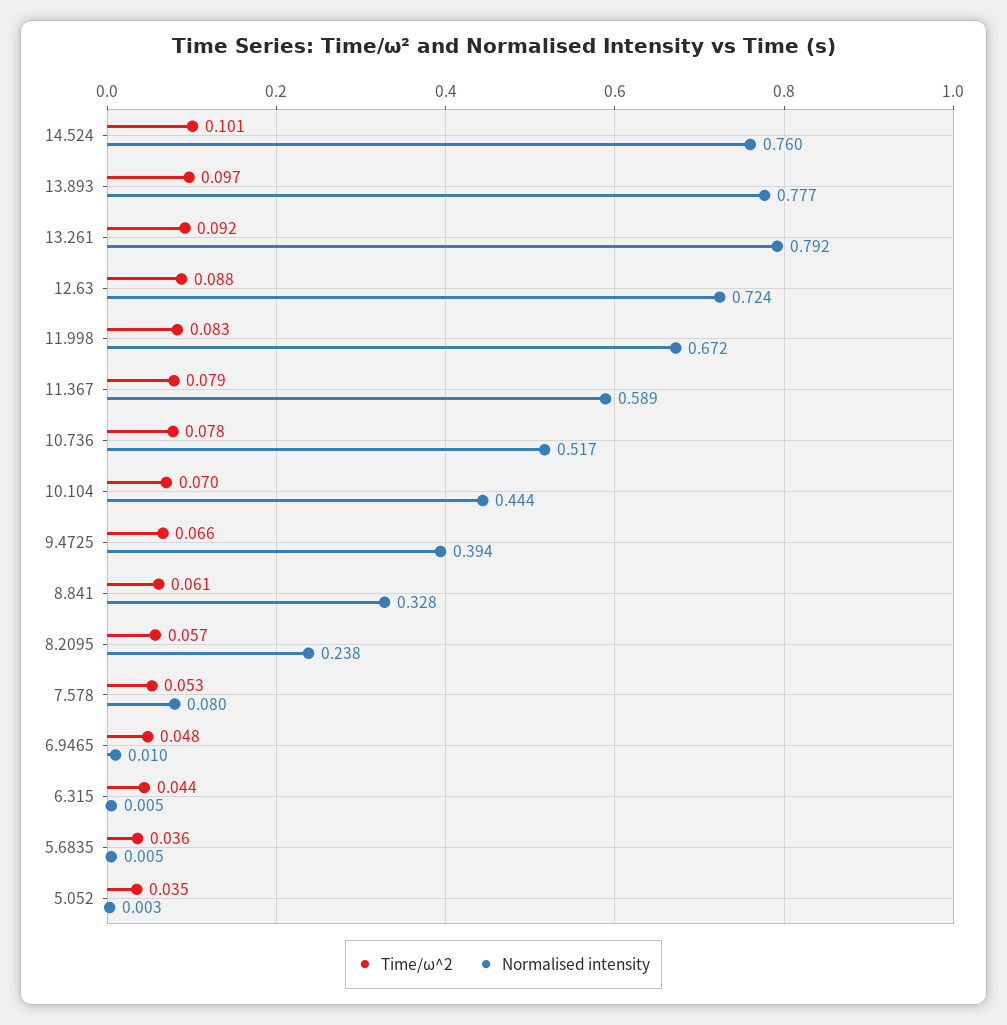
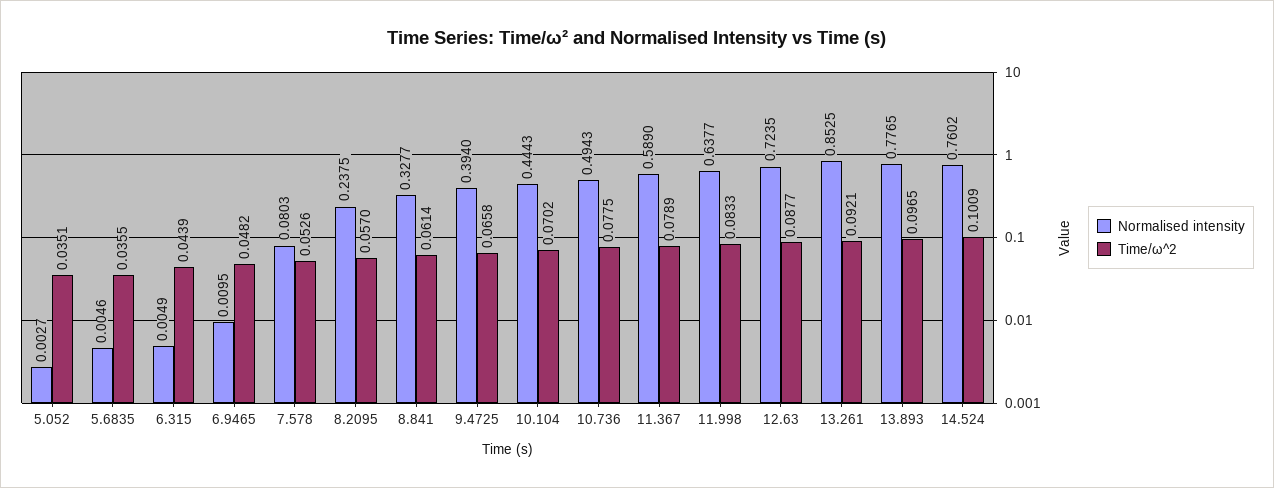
  {
    "Time/ω^2": {
      "14.524": 0.1009,
      "13.893": 0.0965,
      "13.261": 0.0921,
      "12.63": 0.0877,
      "11.998": 0.0833,
      "11.367": 0.0789,
      "10.736": 0.0775,
      "10.104": 0.0702,
      "9.4725": 0.0658,
      "8.841": 0.0614,
      "8.2095": 0.057,
      "7.578": 0.0526,
      "6.9465": 0.0482,
      "6.315": 0.0439,
      "5.6835": 0.0355,
      "5.052": 0.0351
    },
    "Normalised intensity": {
      "14.524": 0.7602,
      "13.893": 0.7765,
-     "13.261": 0.792,
+     "13.261": 0.8525,
      "12.63": 0.7235,
-     "11.998": 0.672,
+     "11.998": 0.6377,
      "11.367": 0.589,
-     "10.736": 0.517,
+     "10.736": 0.4943,
      "10.104": 0.4443,
      "9.4725": 0.394,
      "8.841": 0.3277,
      "8.2095": 0.2375,
      "7.578": 0.0803,
      "6.9465": 0.0095,
      "6.315": 0.0049,
      "5.6835": 0.0046,
      "5.052": 0.0027
    }
  }

